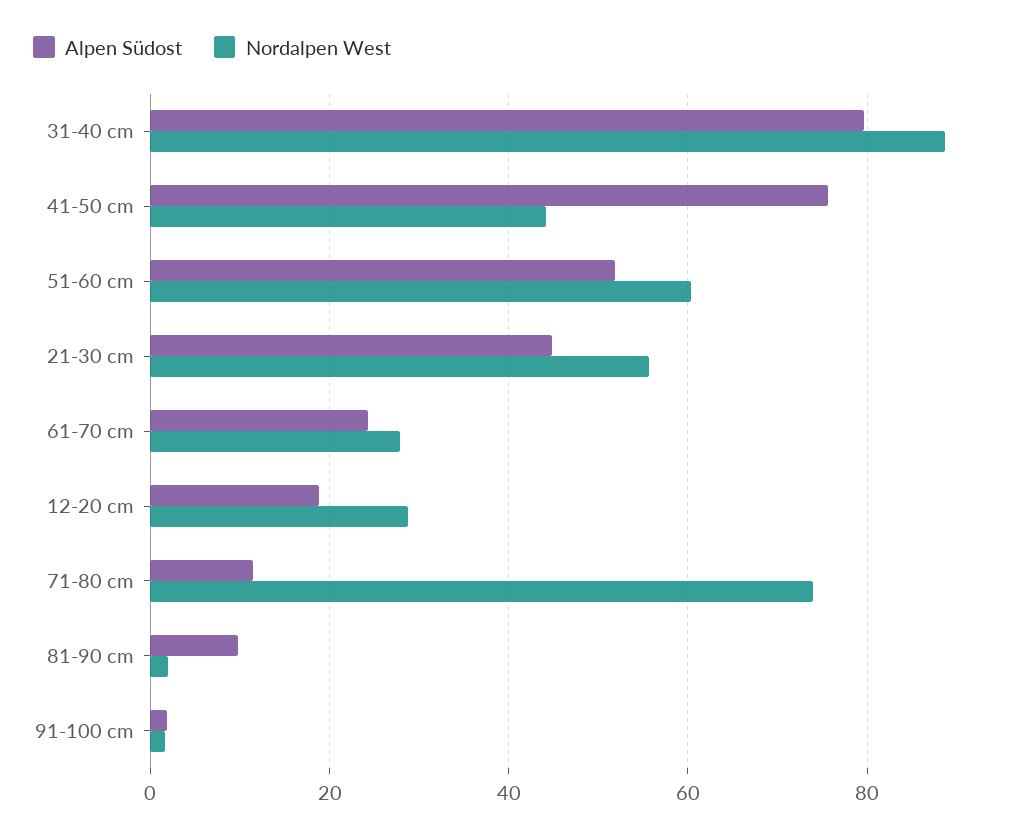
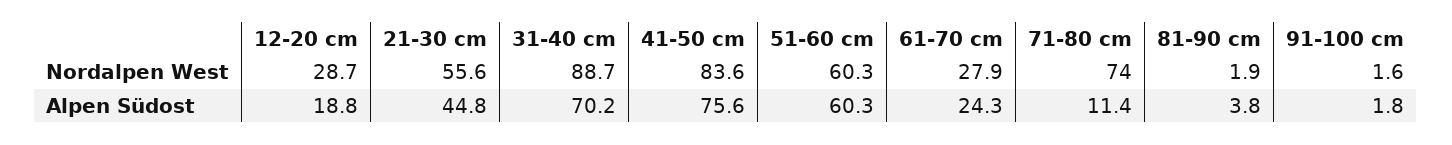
  {
    "Alpen Südost": {
-     "31-40 cm": 80,
+     "31-40 cm": 70.2,
      "41-50 cm": 75.6,
-     "51-60 cm": 52,
+     "51-60 cm": 60.3,
      "21-30 cm": 44.8,
      "61-70 cm": 24.3,
      "12-20 cm": 18.8,
      "71-80 cm": 11.4,
-     "81-90 cm": 10,
+     "81-90 cm": 3.8,
      "91-100 cm": 1.8
    },
    "Nordalpen West": {
      "31-40 cm": 88.7,
-     "41-50 cm": 44,
+     "41-50 cm": 83.6,
      "51-60 cm": 60.3,
      "21-30 cm": 55.6,
      "61-70 cm": 27.9,
      "12-20 cm": 28.7,
      "71-80 cm": 74,
      "81-90 cm": 1.9,
      "91-100 cm": 1.6
    }
  }

